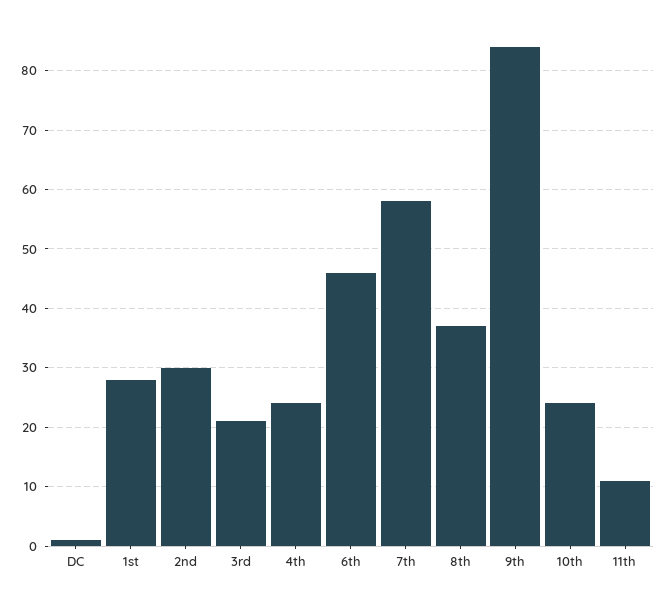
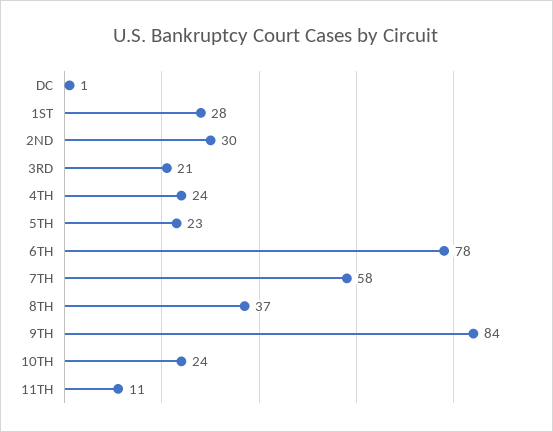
  {
    "DC": 1,
    "1st": 28,
    "2nd": 30,
    "3rd": 21,
    "4th": 24,
-   "6th": 45,
+   "6th": 78,
    "7th": 58,
    "8th": 37,
    "9th": 84,
    "10th": 24,
-   "11th": 11
+   "11th": 11,
+   "5TH": 23
  }

